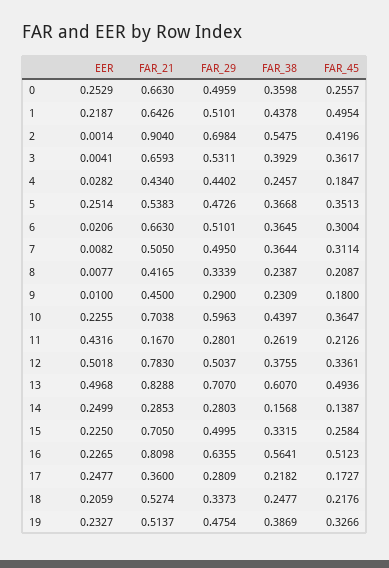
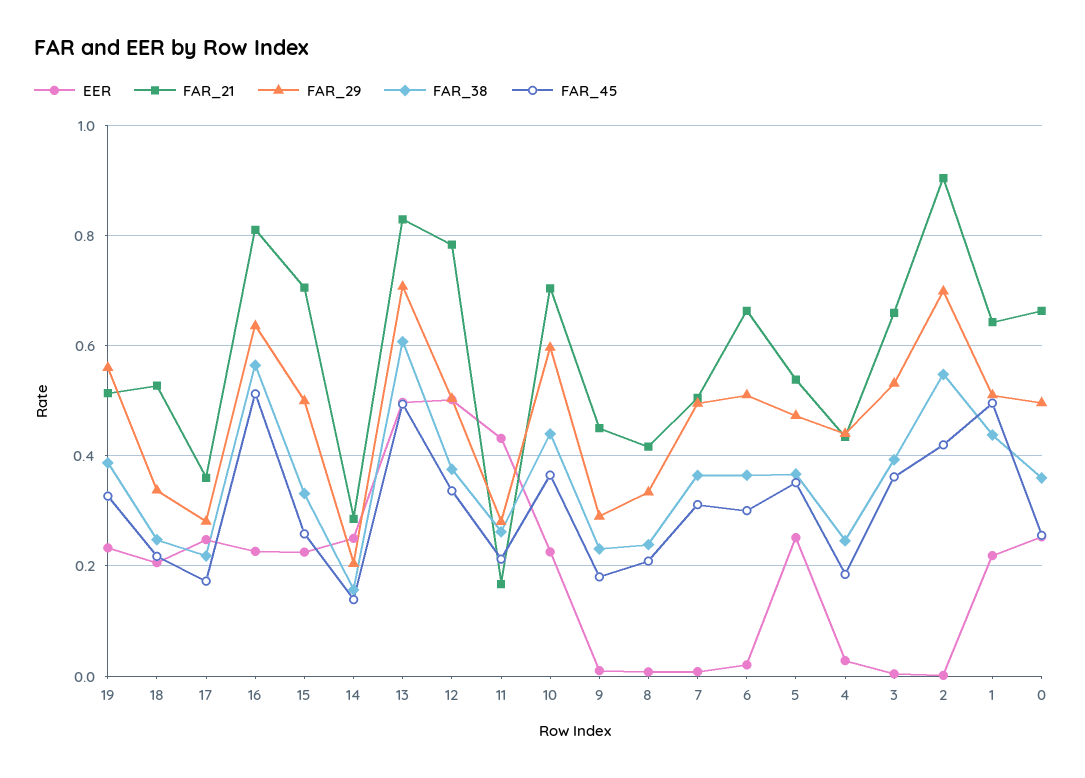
  {
    "EER": {
      "0": 0.2529,
      "1": 0.2187,
      "2": 0.0014,
      "3": 0.0041,
      "4": 0.0282,
      "5": 0.2514,
      "6": 0.0206,
      "7": 0.0082,
      "8": 0.0077,
      "9": 0.01,
      "10": 0.2255,
      "11": 0.4316,
      "12": 0.5018,
      "13": 0.4968,
      "14": 0.2499,
      "15": 0.225,
      "16": 0.2265,
      "17": 0.2477,
      "18": 0.2059,
      "19": 0.2327
    },
    "FAR_21": {
      "0": 0.663,
      "1": 0.6426,
      "2": 0.904,
      "3": 0.6593,
      "4": 0.434,
      "5": 0.5383,
      "6": 0.663,
      "7": 0.505,
      "8": 0.4165,
      "9": 0.45,
      "10": 0.7038,
      "11": 0.167,
      "12": 0.783,
      "13": 0.8288,
      "14": 0.2853,
      "15": 0.705,
      "16": 0.8098,
      "17": 0.36,
      "18": 0.5274,
      "19": 0.5137
    },
    "FAR_29": {
      "0": 0.4959,
      "1": 0.5101,
      "2": 0.6984,
      "3": 0.5311,
      "4": 0.4402,
      "5": 0.4726,
      "6": 0.5101,
      "7": 0.495,
      "8": 0.3339,
      "9": 0.29,
      "10": 0.5963,
      "11": 0.2801,
      "12": 0.5037,
      "13": 0.707,
-     "14": 0.2803,
+     "14": 0.2,
      "15": 0.4995,
      "16": 0.6355,
      "17": 0.2809,
      "18": 0.3373,
-     "19": 0.4754
+     "19": 0.56
    },
    "FAR_38": {
      "0": 0.3598,
      "1": 0.4378,
      "2": 0.5475,
      "3": 0.3929,
      "4": 0.2457,
      "5": 0.3668,
      "6": 0.3645,
      "7": 0.3644,
      "8": 0.2387,
      "9": 0.2309,
      "10": 0.4397,
      "11": 0.2619,
      "12": 0.3755,
      "13": 0.607,
      "14": 0.1568,
      "15": 0.3315,
      "16": 0.5641,
      "17": 0.2182,
      "18": 0.2477,
      "19": 0.3869
    },
    "FAR_45": {
      "0": 0.2557,
      "1": 0.4954,
      "2": 0.4196,
      "3": 0.3617,
      "4": 0.1847,
      "5": 0.3513,
      "6": 0.3004,
      "7": 0.3114,
      "8": 0.2087,
      "9": 0.18,
      "10": 0.3647,
      "11": 0.2126,
      "12": 0.3361,
      "13": 0.4936,
      "14": 0.1387,
      "15": 0.2584,
      "16": 0.5123,
      "17": 0.1727,
      "18": 0.2176,
      "19": 0.3266
    }
  }

